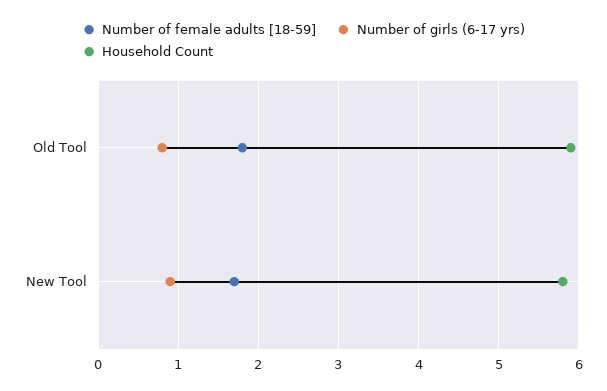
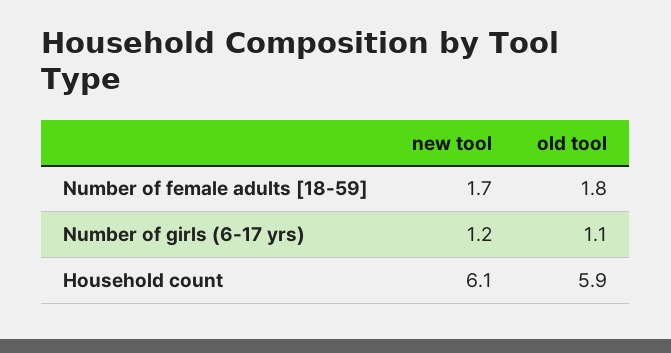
  {
    "Number of female adults [18-59]": {
      "Old Tool": 1.8,
      "New Tool": 1.7
    },
    "Number of girls (6-17 yrs)": {
-     "Old Tool": 0.8,
+     "Old Tool": 1.1,
-     "New Tool": 0.9
+     "New Tool": 1.2
    },
    "Household Count": {
      "Old Tool": 5.9,
-     "New Tool": 5.8
+     "New Tool": 6.1
    }
  }

